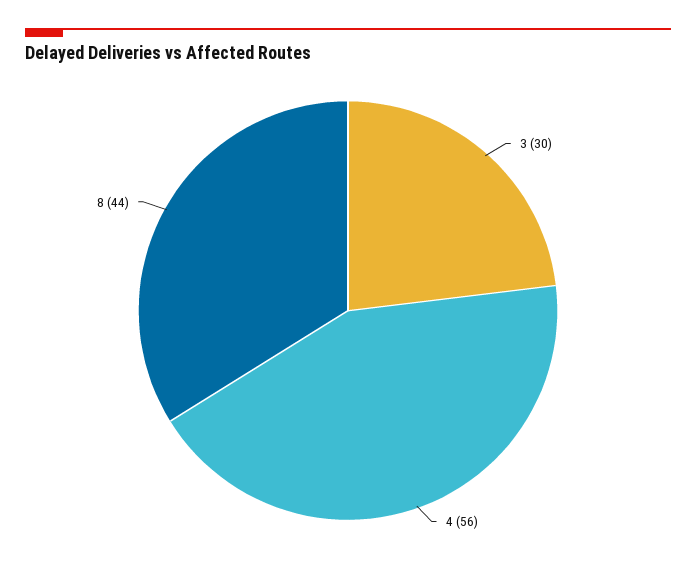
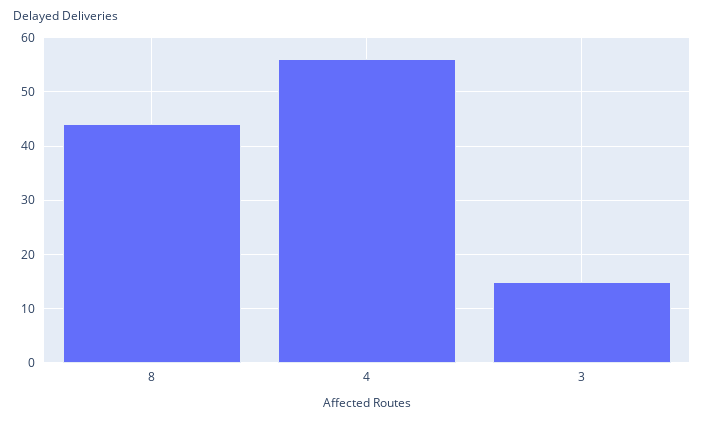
  {
-   "3": 30,
+   "3": 15,
    "4": 56,
    "8": 44
  }

